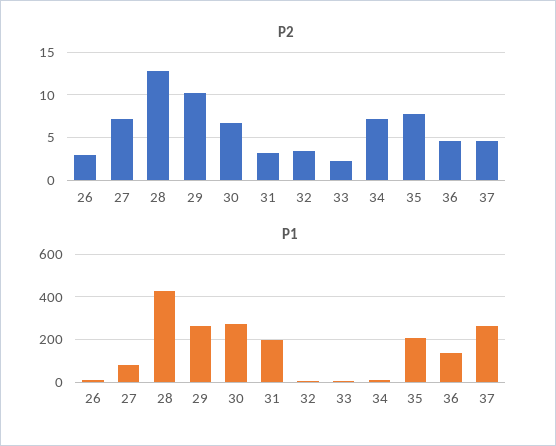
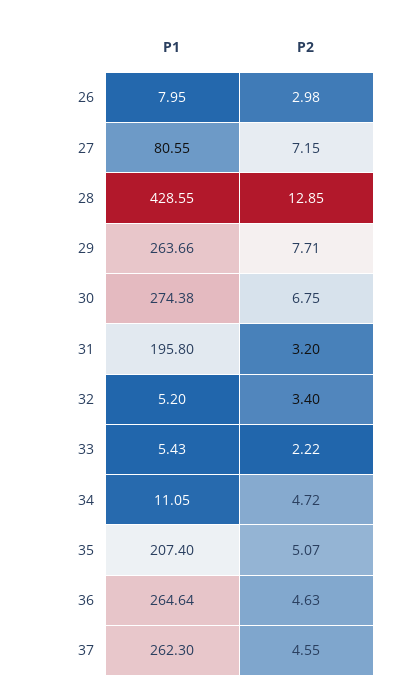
  {
    "P2": {
      "26": 2.98,
      "27": 7.15,
      "28": 12.85,
-     "29": 10,
+     "29": 7.71,
      "30": 6.75,
      "31": 3.2,
      "32": 3.4,
      "33": 2.22,
-     "34": 7,
+     "34": 4.72,
-     "35": 8,
+     "35": 5.07,
      "36": 4.63,
      "37": 4.55
    },
    "P1": {
      "26": 7.95,
      "27": 80.55,
      "28": 428.55,
      "29": 263.66,
      "30": 274.38,
      "31": 195.8,
      "32": 5.2,
      "33": 5.43,
      "34": 11.05,
      "35": 207.4,
-     "36": 150,
+     "36": 264.64,
      "37": 262.3
    }
  }

